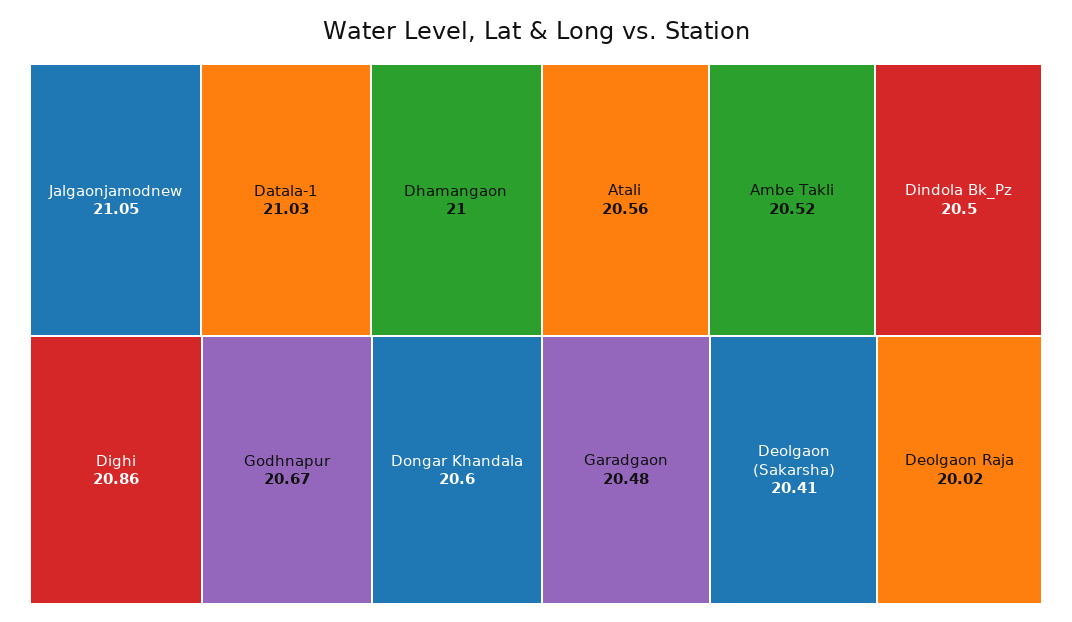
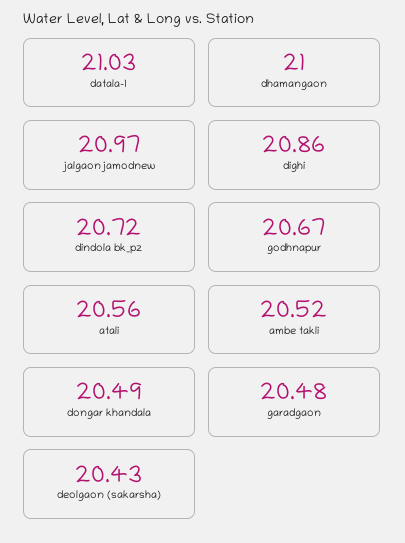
  {
-   "Jalgaonjamodnew": 21.05,
+   "Jalgaonjamodnew": 20.97,
    "Datala-1": 21.03,
    "Dhamangaon": 21,
    "Dighi": 20.86,
    "Godhnapur": 20.67,
-   "Dongar Khandala": 20.6,
+   "Dongar Khandala": 20.49,
    "Atali": 20.56,
    "Ambe Takli": 20.52,
-   "Dindola Bk_Pz": 20.5,
+   "Dindola Bk_Pz": 20.72,
    "Garadgaon": 20.48,
-   "Deolgaon (Sakarsha)": 20.41,
+   "Deolgaon (Sakarsha)": 20.43
-   "Deolgaon Raja": 20.02
  }

